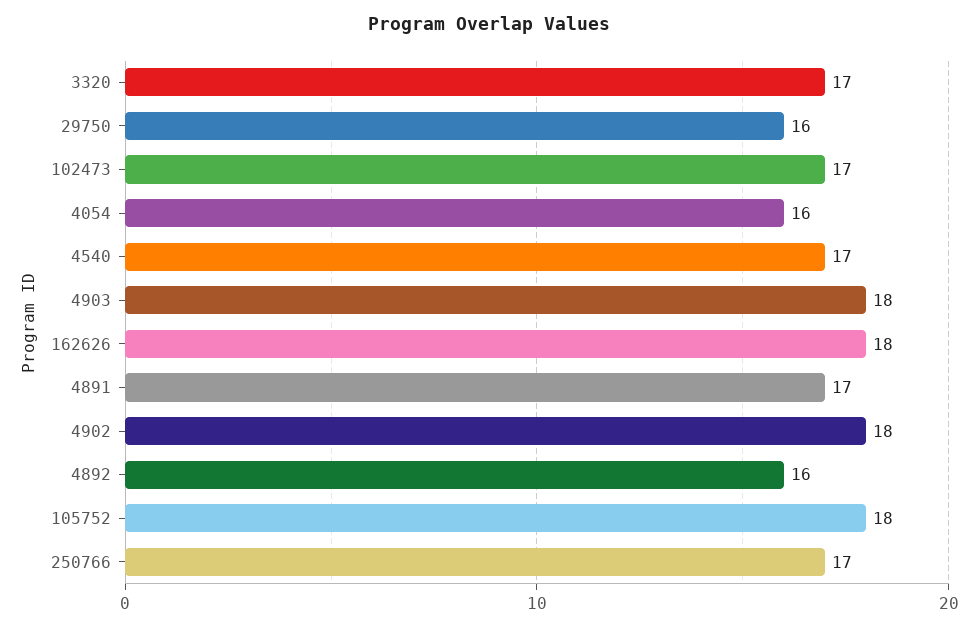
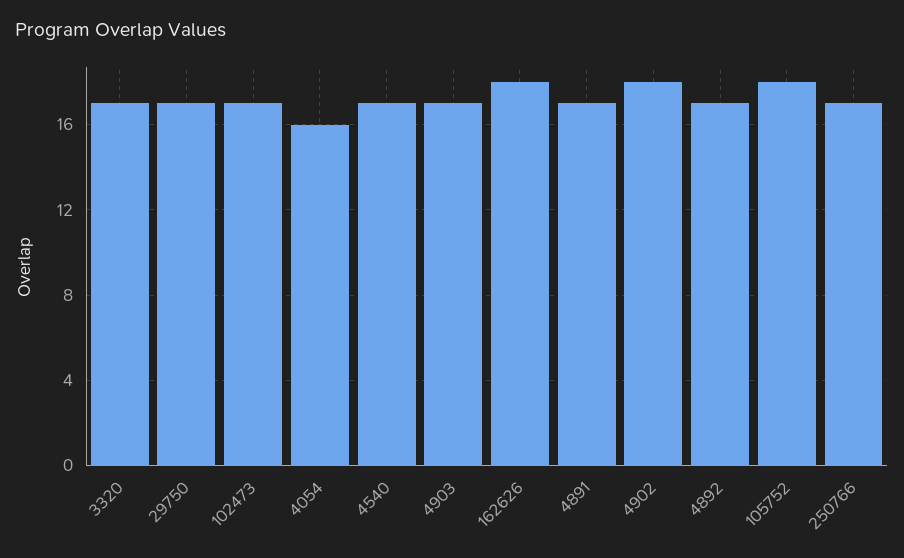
  {
    "3320": 17,
-   "29750": 16,
+   "29750": 17,
    "102473": 17,
    "4054": 16,
    "4540": 17,
-   "4903": 18,
+   "4903": 17,
    "162626": 18,
    "4891": 17,
    "4902": 18,
-   "4892": 16,
+   "4892": 17,
    "105752": 18,
    "250766": 17
  }

